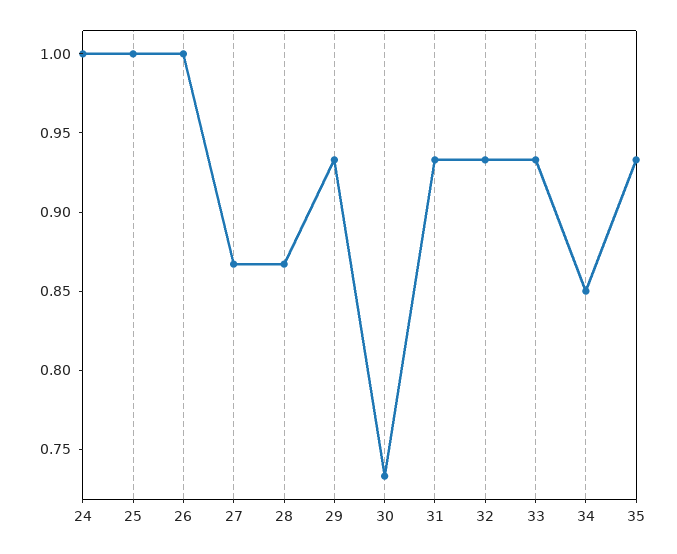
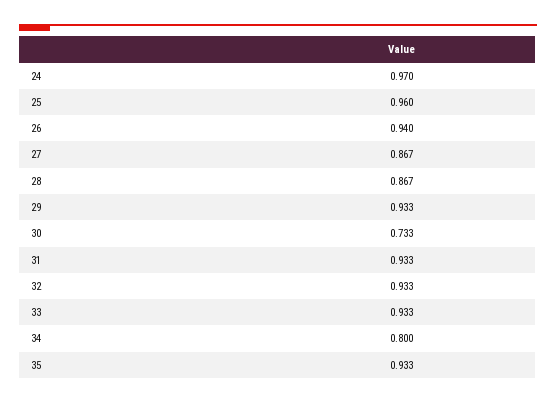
  {
-   "24": 1,
+   "24": 0.97,
-   "25": 1,
+   "25": 0.96,
-   "26": 1,
+   "26": 0.94,
    "27": 0.867,
    "28": 0.867,
    "29": 0.933,
    "30": 0.733,
    "31": 0.933,
    "32": 0.933,
    "33": 0.933,
-   "34": 0.85,
+   "34": 0.8,
    "35": 0.933
  }

